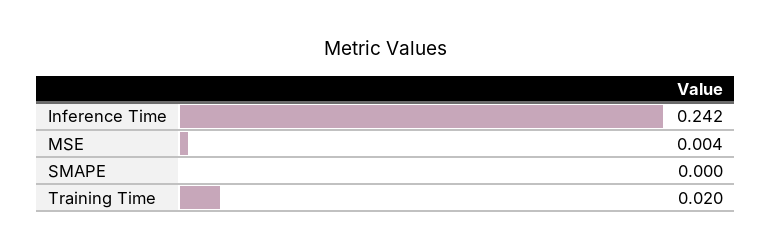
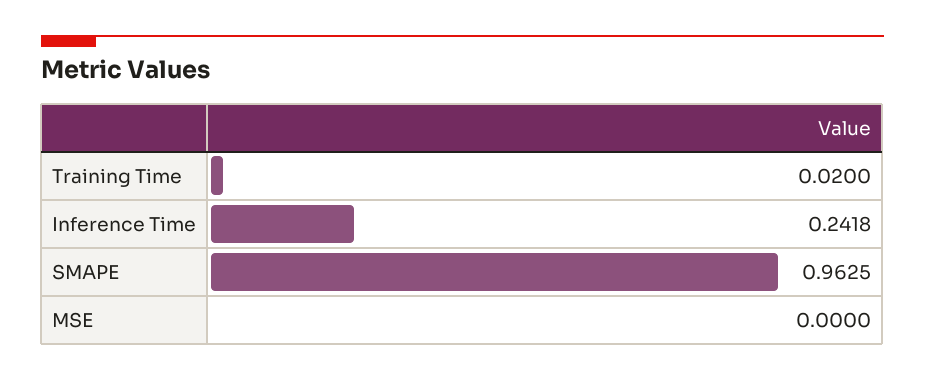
  {
    "Inference Time": 0.2418,
-   "MSE": 0.004,
+   "MSE": 0,
-   "SMAPE": 0,
+   "SMAPE": 0.9625,
    "Training Time": 0.02
  }

